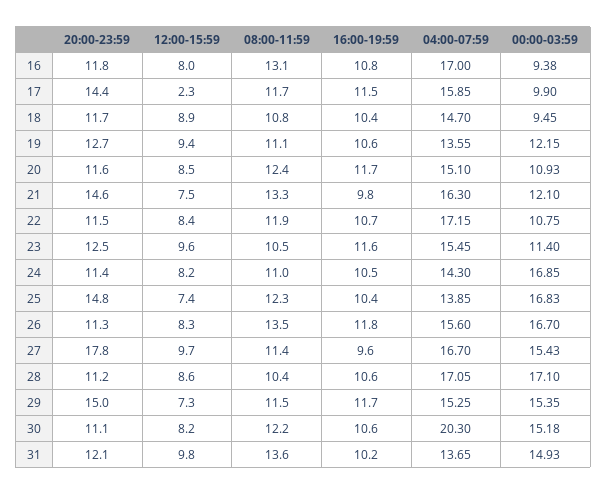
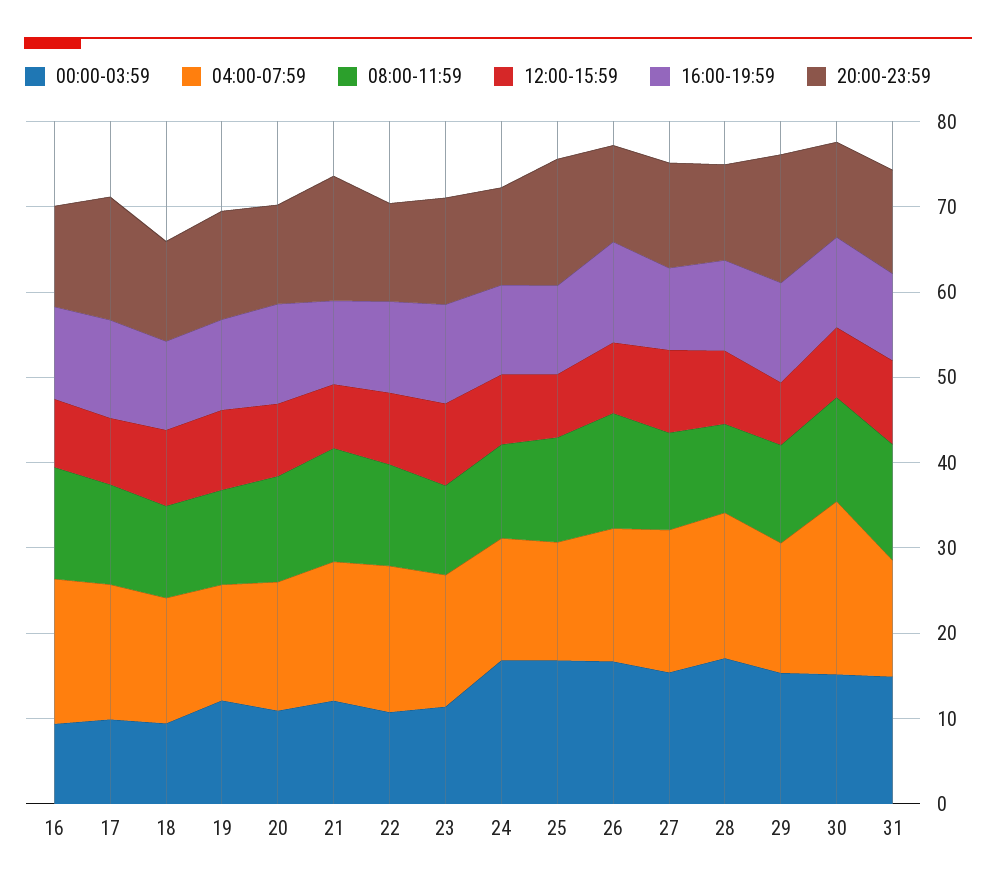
  {
    "20:00-23:59": {
      "16": 11.8,
      "17": 14.4,
      "18": 11.7,
      "19": 12.7,
      "20": 11.6,
      "21": 14.6,
      "22": 11.5,
      "23": 12.5,
      "24": 11.4,
      "25": 14.8,
      "26": 11.3,
-     "27": 17.8,
+     "27": 12,
      "28": 11.2,
      "29": 15,
      "30": 11.1,
      "31": 12.1
    },
    "12:00-15:59": {
      "16": 8,
-     "17": 2.3,
+     "17": 8,
      "18": 8.9,
      "19": 9.4,
      "20": 8.5,
      "21": 7.5,
      "22": 8.4,
      "23": 9.6,
      "24": 8.2,
      "25": 7.4,
      "26": 8.3,
      "27": 9.7,
      "28": 8.6,
      "29": 7.3,
      "30": 8.2,
      "31": 9.8
    },
    "08:00-11:59": {
      "16": 13.1,
      "17": 11.7,
      "18": 10.8,
      "19": 11.1,
      "20": 12.4,
      "21": 13.3,
      "22": 11.9,
      "23": 10.5,
      "24": 11,
      "25": 12.3,
      "26": 13.5,
      "27": 11.4,
      "28": 10.4,
      "29": 11.5,
      "30": 12.2,
      "31": 13.6
    },
    "16:00-19:59": {
      "16": 10.8,
      "17": 11.5,
      "18": 10.4,
      "19": 10.6,
      "20": 11.7,
      "21": 9.8,
      "22": 10.7,
      "23": 11.6,
      "24": 10.5,
      "25": 10.4,
      "26": 11.8,
      "27": 9.6,
      "28": 10.6,
      "29": 11.7,
      "30": 10.6,
      "31": 10.2
    },
    "04:00-07:59": {
      "16": 17,
      "17": 15.85,
      "18": 14.7,
      "19": 13.55,
      "20": 15.1,
      "21": 16.3,
      "22": 17.15,
      "23": 15.45,
      "24": 14.3,
      "25": 13.85,
      "26": 15.6,
      "27": 16.7,
      "28": 17.05,
      "29": 15.25,
      "30": 20.3,
      "31": 13.65
    },
    "00:00-03:59": {
      "16": 9.38,
      "17": 9.9,
      "18": 9.45,
      "19": 12.15,
      "20": 10.93,
      "21": 12.1,
      "22": 10.75,
      "23": 11.4,
      "24": 16.85,
      "25": 16.83,
      "26": 16.7,
      "27": 15.43,
      "28": 17.1,
      "29": 15.35,
      "30": 15.18,
      "31": 14.93
    }
  }

